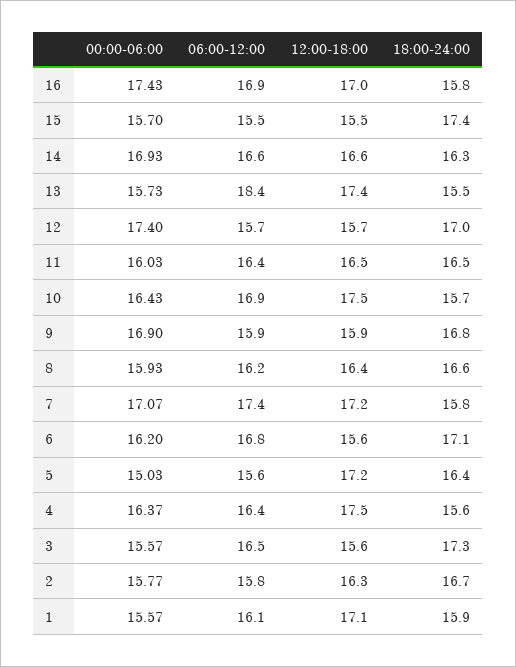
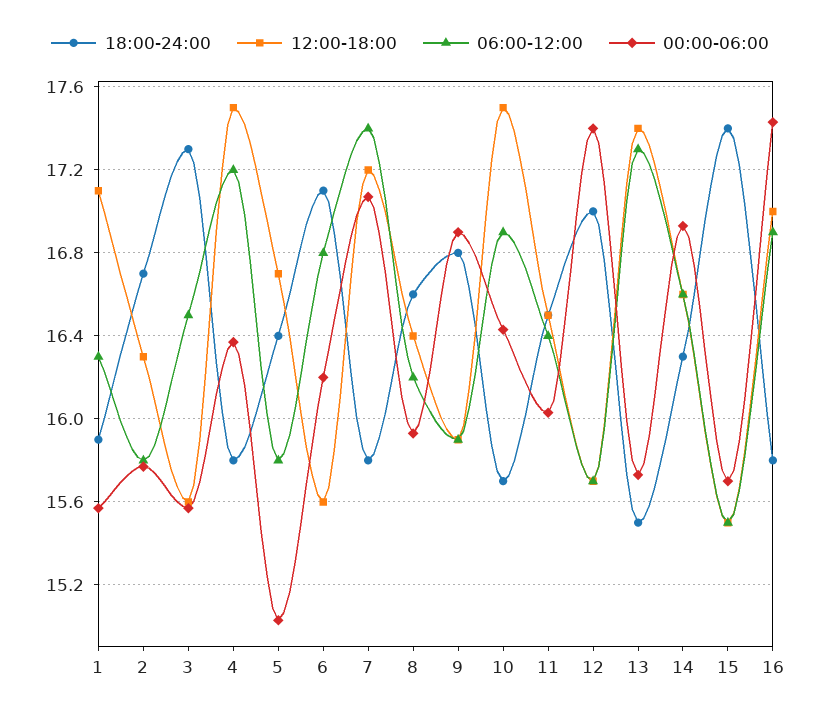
  {
    "00:00-06:00": {
      "16": 17.43,
      "15": 15.7,
      "14": 16.93,
      "13": 15.73,
      "12": 17.4,
      "11": 16.03,
      "10": 16.43,
      "9": 16.9,
      "8": 15.93,
      "7": 17.07,
      "6": 16.2,
      "5": 15.03,
      "4": 16.37,
      "3": 15.57,
      "2": 15.77,
      "1": 15.57
    },
    "06:00-12:00": {
      "16": 16.9,
      "15": 15.5,
      "14": 16.6,
-     "13": 18.4,
+     "13": 17.3,
      "12": 15.7,
      "11": 16.4,
      "10": 16.9,
      "9": 15.9,
      "8": 16.2,
      "7": 17.4,
      "6": 16.8,
-     "5": 15.6,
+     "5": 15.8,
-     "4": 16.4,
+     "4": 17.2,
      "3": 16.5,
      "2": 15.8,
-     "1": 16.1
+     "1": 16.3
    },
    "12:00-18:00": {
      "16": 17,
      "15": 15.5,
      "14": 16.6,
      "13": 17.4,
      "12": 15.7,
      "11": 16.5,
      "10": 17.5,
      "9": 15.9,
      "8": 16.4,
      "7": 17.2,
      "6": 15.6,
-     "5": 17.2,
+     "5": 16.7,
      "4": 17.5,
      "3": 15.6,
      "2": 16.3,
      "1": 17.1
    },
    "18:00-24:00": {
      "16": 15.8,
      "15": 17.4,
      "14": 16.3,
      "13": 15.5,
      "12": 17,
      "11": 16.5,
      "10": 15.7,
      "9": 16.8,
      "8": 16.6,
      "7": 15.8,
      "6": 17.1,
      "5": 16.4,
-     "4": 15.6,
+     "4": 15.8,
      "3": 17.3,
      "2": 16.7,
      "1": 15.9
    }
  }

